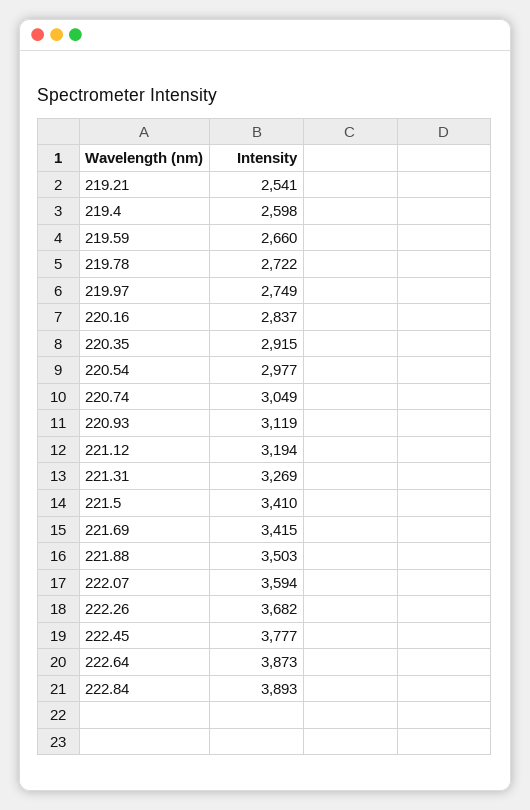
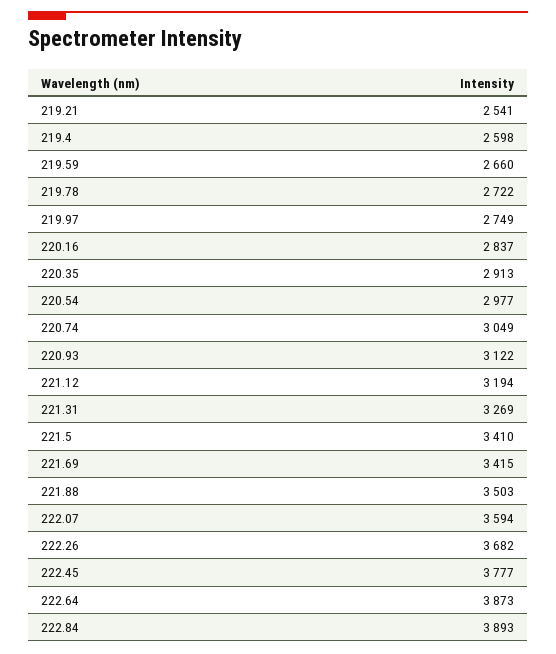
  {
    "219.21": 2541,
    "219.4": 2598,
    "219.59": 2660,
    "219.78": 2722,
    "219.97": 2749,
    "220.16": 2837,
-   "220.35": 2915,
+   "220.35": 2913,
    "220.54": 2977,
    "220.74": 3049,
-   "220.93": 3119,
+   "220.93": 3122,
    "221.12": 3194,
    "221.31": 3269,
    "221.5": 3410,
    "221.69": 3415,
    "221.88": 3503,
    "222.07": 3594,
    "222.26": 3682,
    "222.45": 3777,
    "222.64": 3873,
    "222.84": 3893
  }

